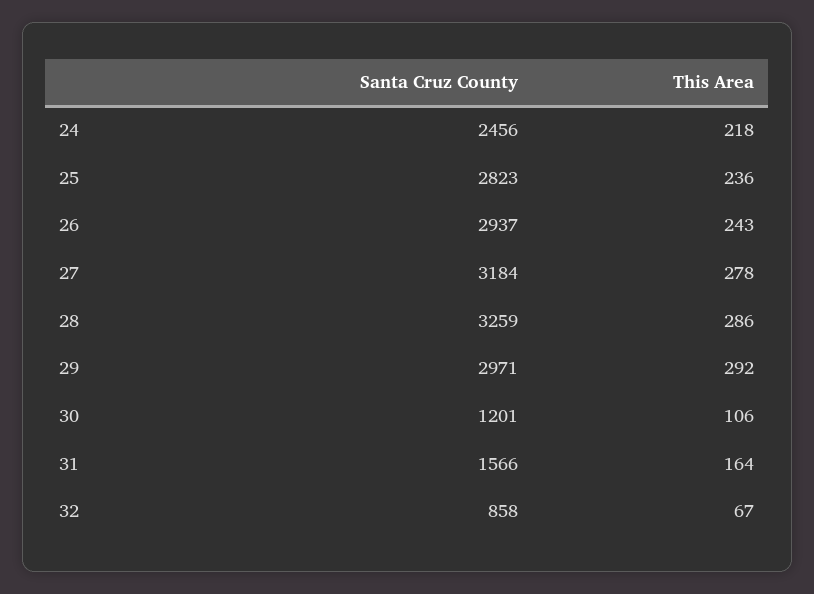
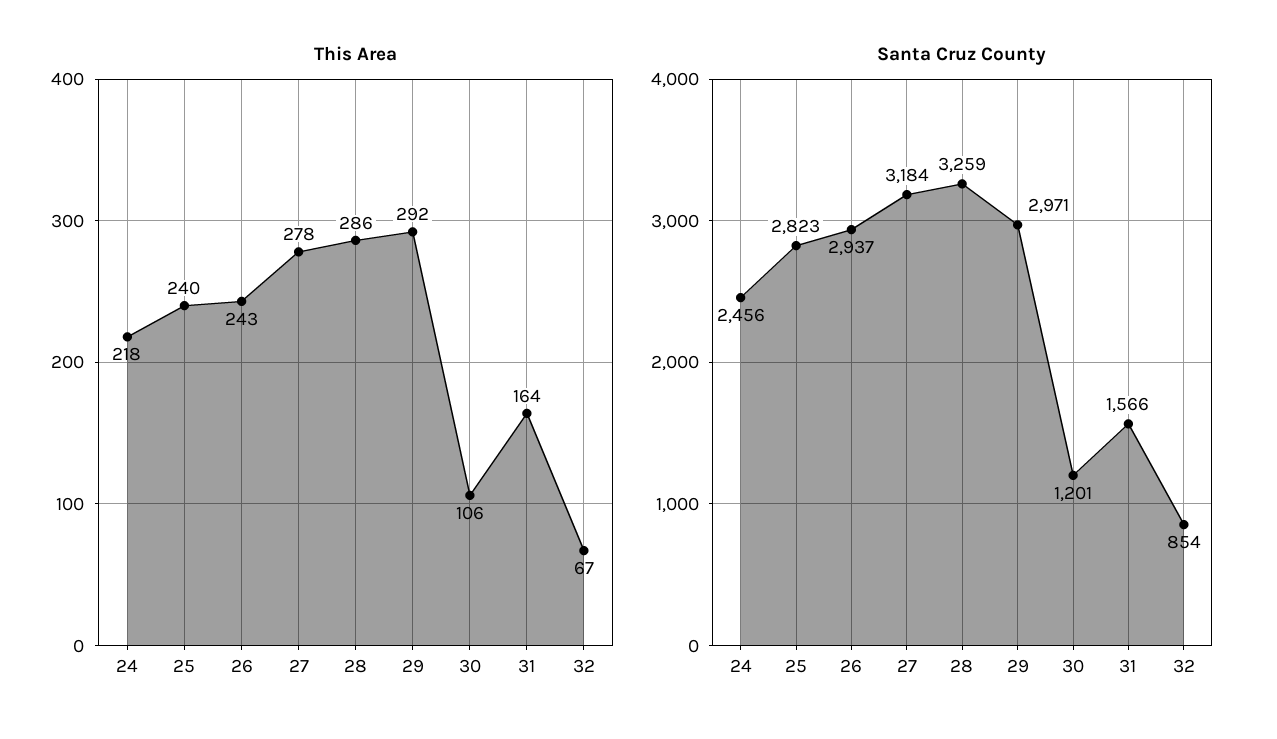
  {
    "Santa Cruz County": {
      "24": 2456,
      "25": 2823,
      "26": 2937,
      "27": 3184,
      "28": 3259,
      "29": 2971,
      "30": 1201,
      "31": 1566,
-     "32": 858
+     "32": 854
    },
    "This Area": {
      "24": 218,
-     "25": 236,
+     "25": 240,
      "26": 243,
      "27": 278,
      "28": 286,
      "29": 292,
      "30": 106,
      "31": 164,
      "32": 67
    }
  }

